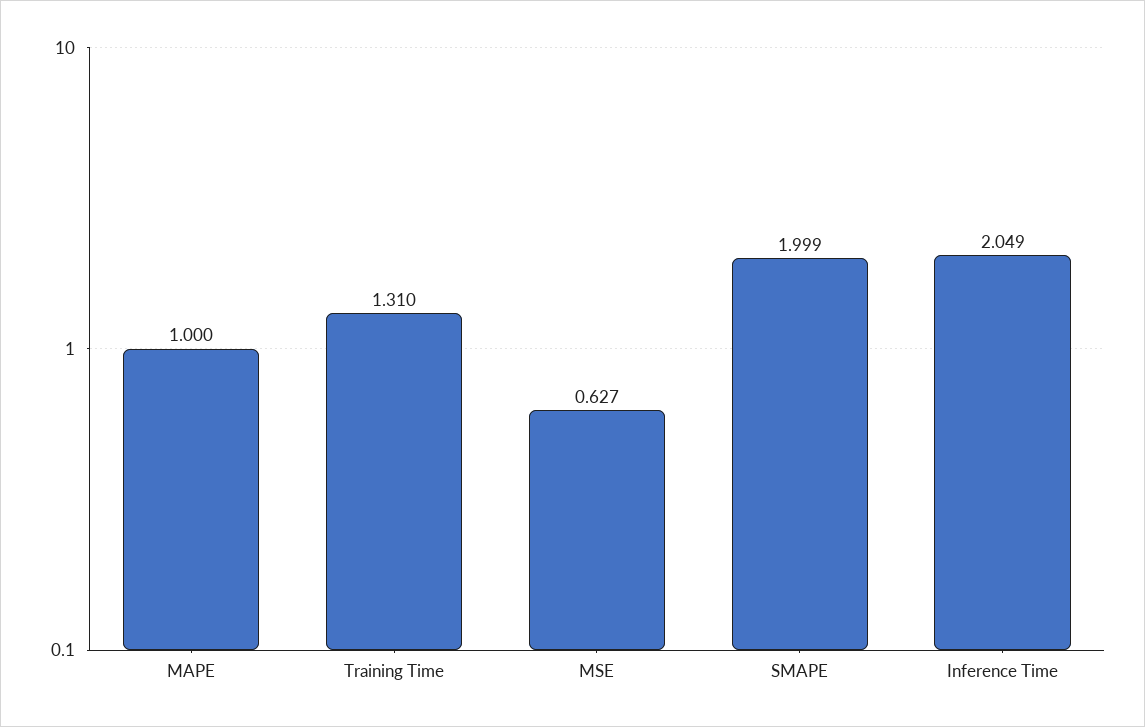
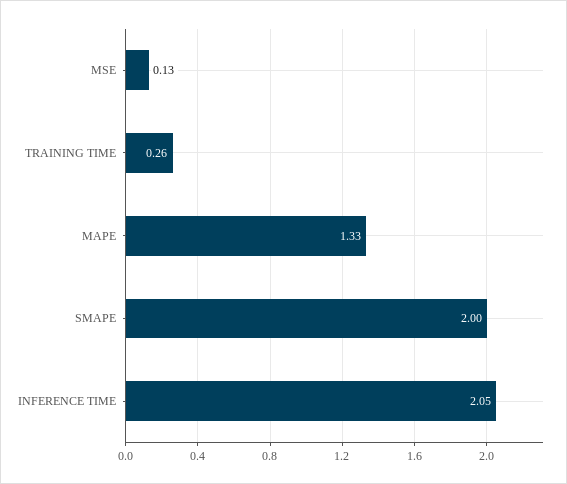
  {
-   "MAPE": 1,
+   "MAPE": 1.33,
-   "Training Time": 1.31,
+   "Training Time": 0.26,
-   "MSE": 0.627,
+   "MSE": 0.13,
    "SMAPE": 1.999,
    "Inference Time": 2.049
  }

